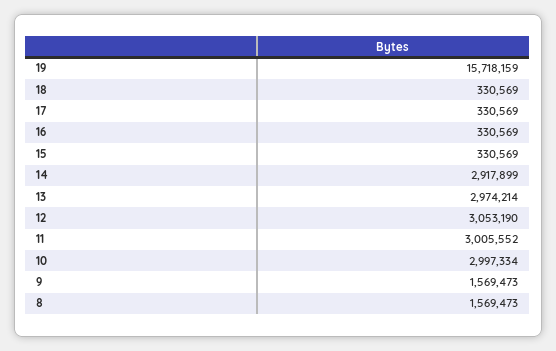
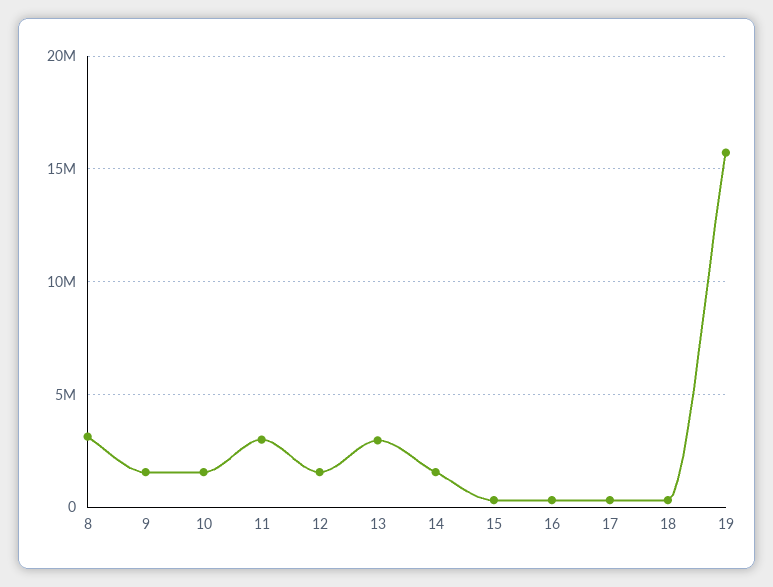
  {
    "19": 15718159,
    "18": 330569,
    "17": 330569,
    "16": 330569,
    "15": 330569,
-   "14": 2917899,
+   "14": 1500000,
    "13": 2974214,
-   "12": 3053190,
+   "12": 1500000,
    "11": 3005552,
-   "10": 2997334,
+   "10": 1500000,
    "9": 1569473,
-   "8": 1569473
+   "8": 3000000
  }

